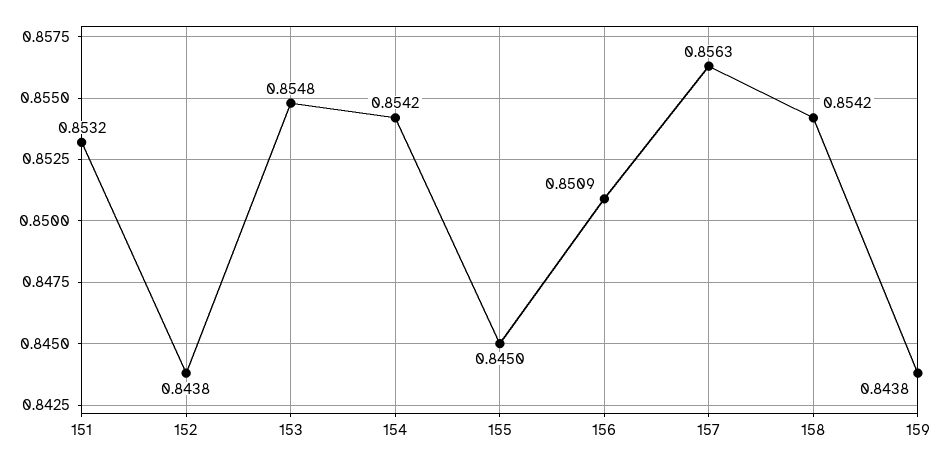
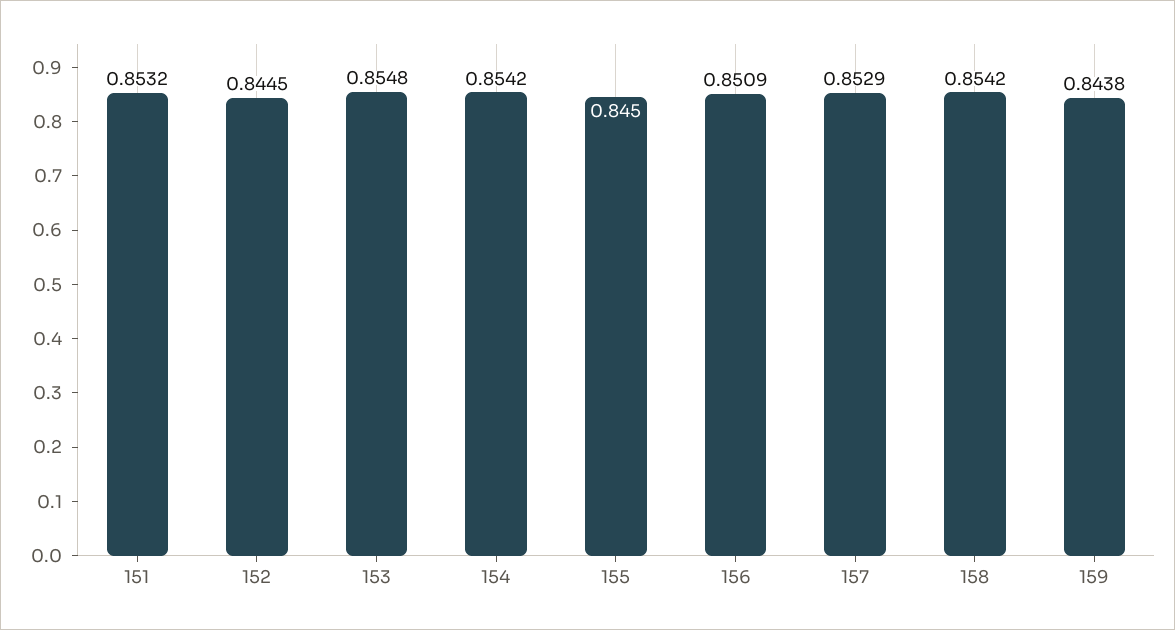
  {
    "151": 0.8532,
-   "152": 0.8438,
+   "152": 0.8445,
    "153": 0.8548,
    "154": 0.8542,
    "155": 0.845,
    "156": 0.8509,
-   "157": 0.8563,
+   "157": 0.8529,
    "158": 0.8542,
    "159": 0.8438
  }

